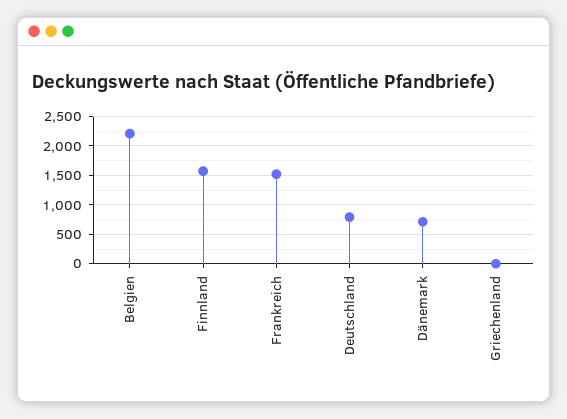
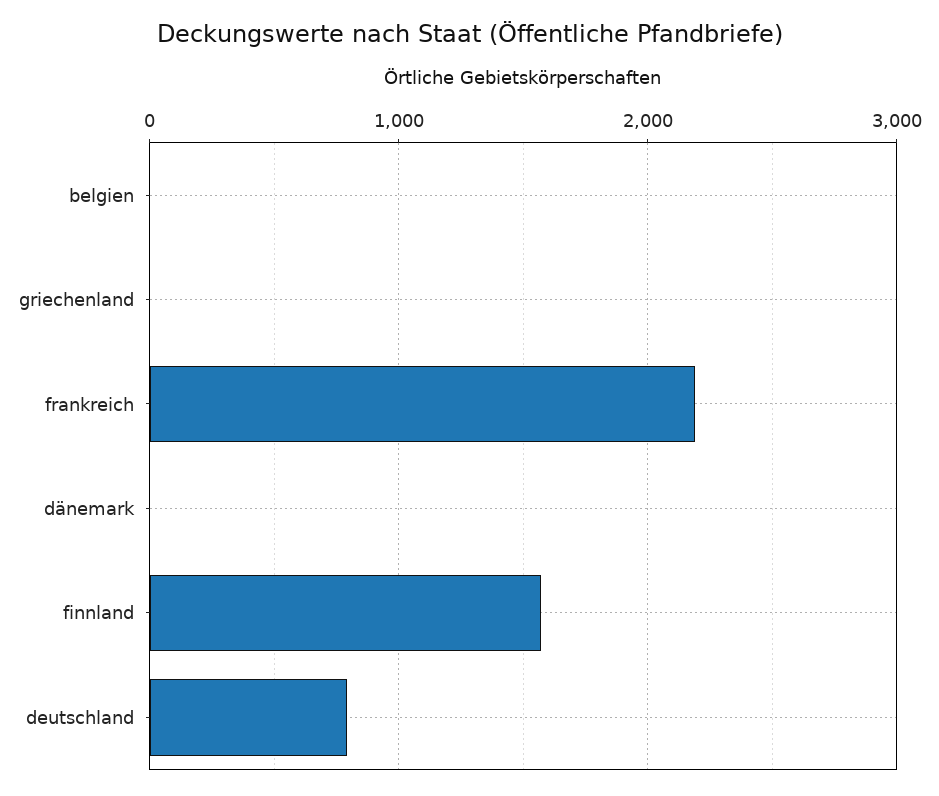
  {
-   "Belgien": 2250,
+   "Belgien": 0,
    "Finnland": 1600,
-   "Frankreich": 1500,
+   "Frankreich": 2200,
    "Deutschland": 800,
-   "Dänemark": 750,
+   "Dänemark": 0,
    "Griechenland": 0
  }

